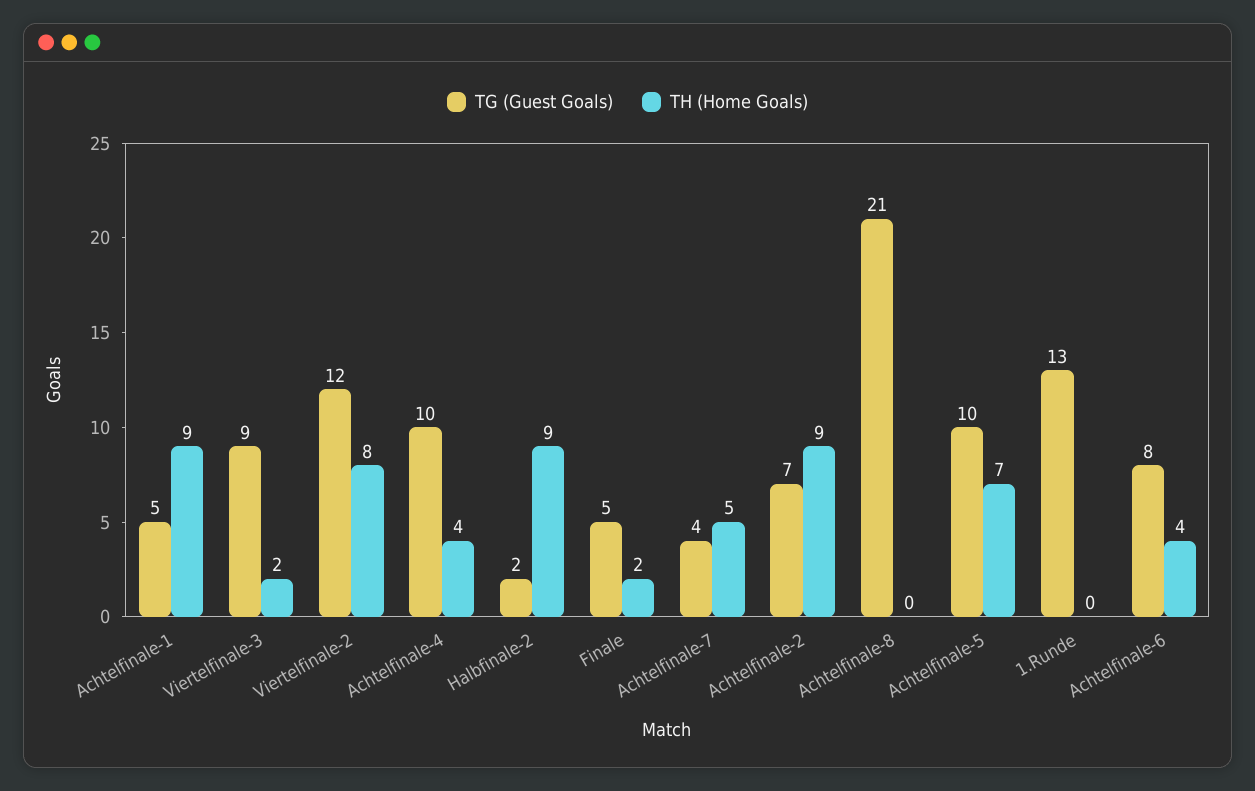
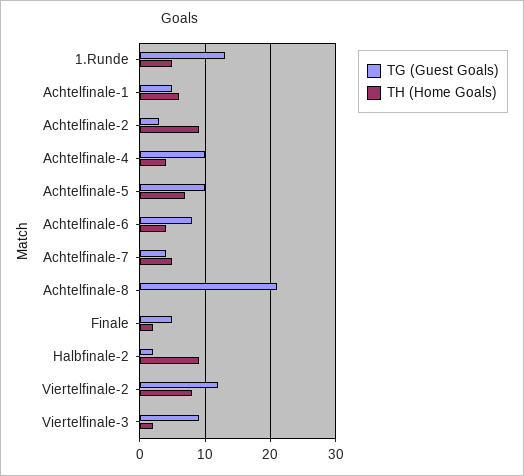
  {
    "TG (Guest Goals)": {
      "Achtelfinale-1": 5,
      "Viertelfinale-3": 9,
      "Viertelfinale-2": 12,
      "Achtelfinale-4": 10,
      "Halbfinale-2": 2,
      "Finale": 5,
      "Achtelfinale-7": 4,
-     "Achtelfinale-2": 7,
+     "Achtelfinale-2": 3,
      "Achtelfinale-8": 21,
      "Achtelfinale-5": 10,
      "1.Runde": 13,
      "Achtelfinale-6": 8
    },
    "TH (Home Goals)": {
-     "Achtelfinale-1": 9,
+     "Achtelfinale-1": 6,
      "Viertelfinale-3": 2,
      "Viertelfinale-2": 8,
      "Achtelfinale-4": 4,
      "Halbfinale-2": 9,
      "Finale": 2,
      "Achtelfinale-7": 5,
      "Achtelfinale-2": 9,
      "Achtelfinale-8": 0,
      "Achtelfinale-5": 7,
-     "1.Runde": 0,
+     "1.Runde": 5,
      "Achtelfinale-6": 4
    }
  }

